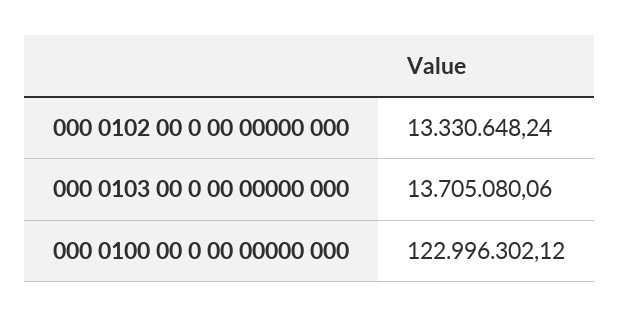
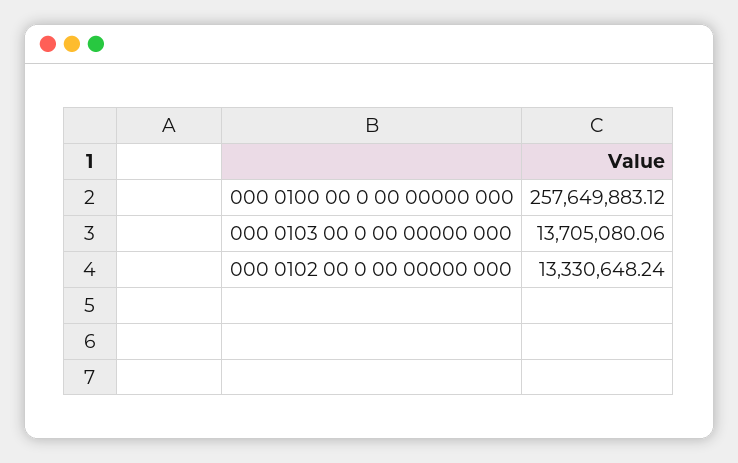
  {
    "000 0102 00 0 00 00000 000": 13330648.24,
    "000 0103 00 0 00 00000 000": 13705080.06,
-   "000 0100 00 0 00 00000 000": 122996302.12
+   "000 0100 00 0 00 00000 000": 257649883.12
  }

